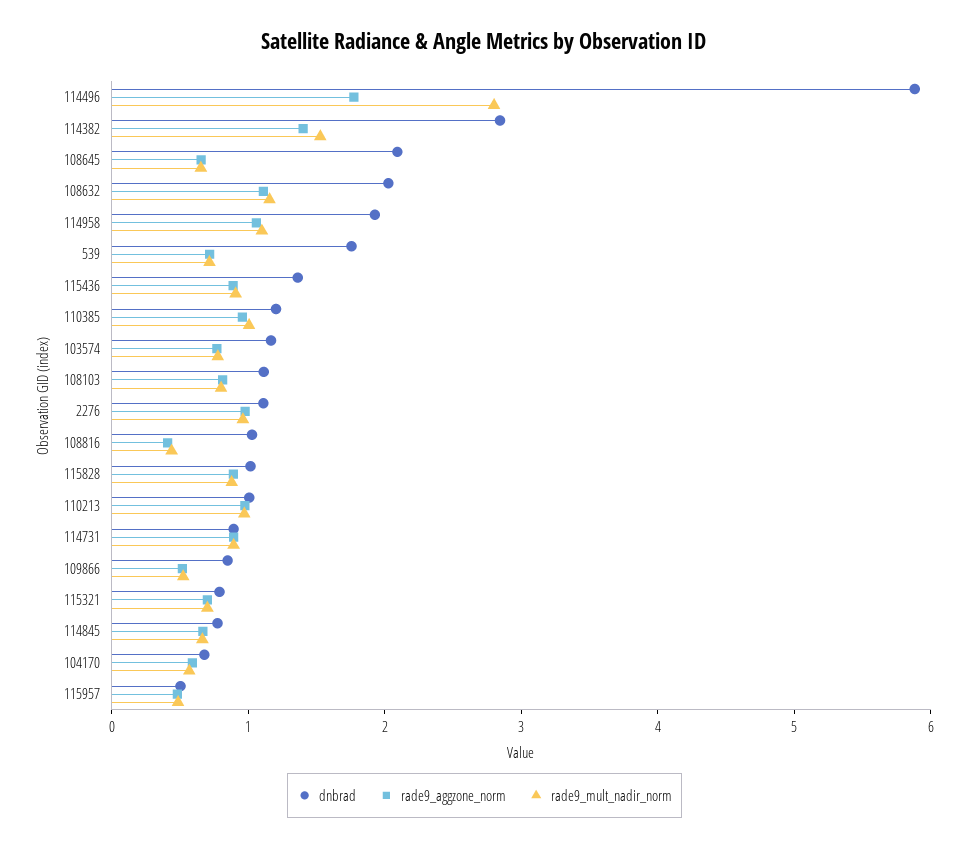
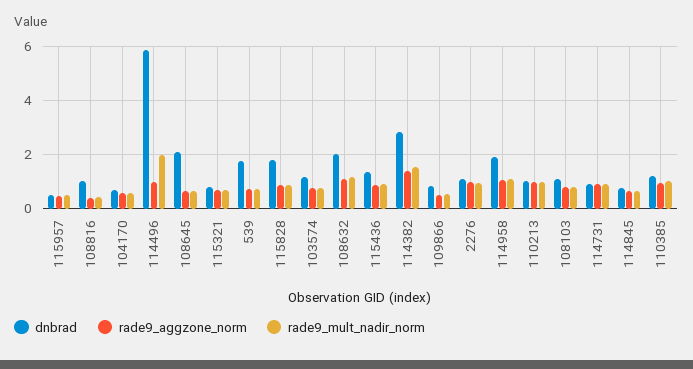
  {
    "dnbrad": {
      "114496": 5.8,
      "114382": 2.8,
      "108645": 2,
      "108632": 2,
      "114958": 2,
      "539": 1.8,
      "115436": 1.4,
      "110385": 1.2,
      "103574": 1.2,
      "108103": 1.2,
      "2276": 1.2,
      "108816": 1,
-     "115828": 1,
+     "115828": 1.75,
      "110213": 1,
      "114731": 0.8,
      "109866": 0.8,
      "115321": 0.8,
      "114845": 0.8,
      "104170": 0.6,
      "115957": 0.6
    },
    "rade9_aggzone_norm": {
-     "114496": 1.8,
+     "114496": 1,
      "114382": 1.4,
      "108645": 0.6,
      "108632": 1.2,
      "114958": 1,
      "539": 0.8,
      "115436": 0.8,
      "110385": 1,
      "103574": 0.8,
      "108103": 0.8,
      "2276": 1,
      "108816": 0.4,
      "115828": 0.8,
      "110213": 1,
      "114731": 0.8,
      "109866": 0.6,
      "115321": 0.8,
      "114845": 0.6,
      "104170": 0.6,
      "115957": 0.4
    },
    "rade9_mult_nadir_norm": {
-     "114496": 2.8,
+     "114496": 2,
      "114382": 1.6,
      "108645": 0.6,
      "108632": 1.2,
      "114958": 1,
      "539": 0.8,
      "115436": 1,
      "110385": 1,
      "103574": 0.8,
      "108103": 0.8,
      "2276": 1,
      "108816": 0.4,
      "115828": 0.8,
      "110213": 1,
      "114731": 0.8,
      "109866": 0.6,
      "115321": 0.8,
      "114845": 0.6,
      "104170": 0.6,
      "115957": 0.4
    }
  }

